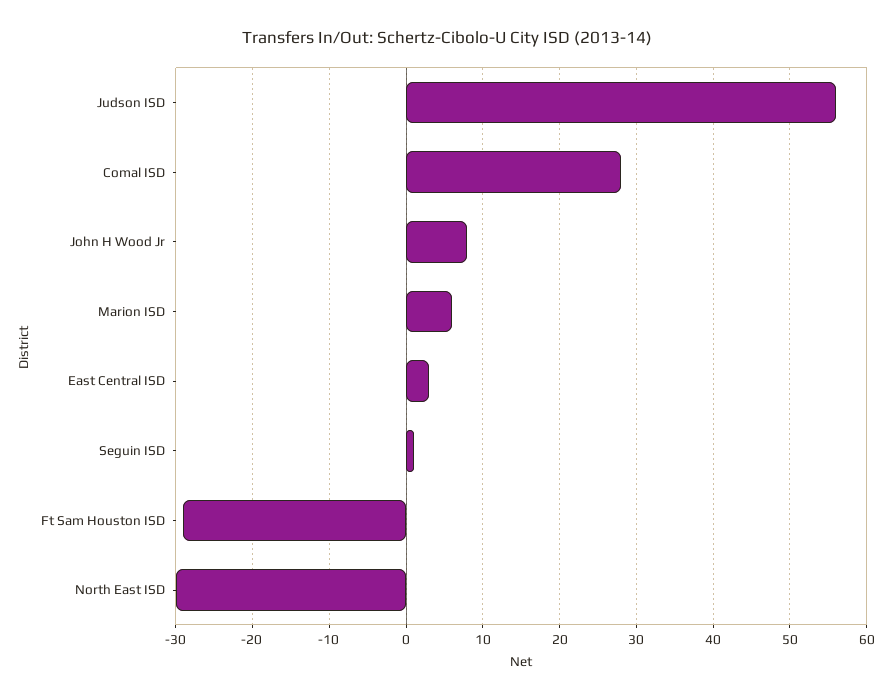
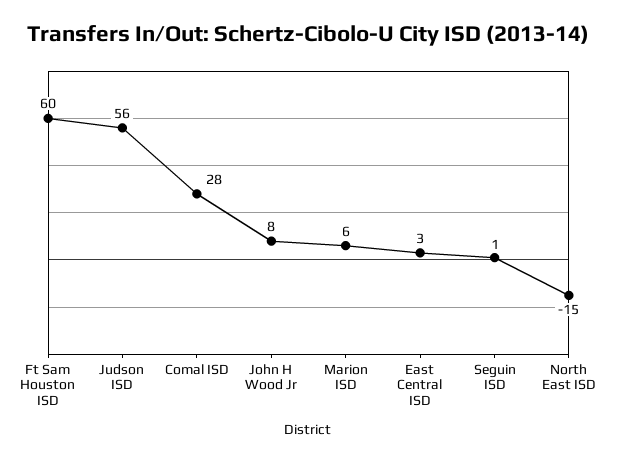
  {
    "Judson ISD": 56,
    "Comal ISD": 28,
    "John H Wood Jr": 8,
    "Marion ISD": 6,
    "East Central ISD": 3,
    "Seguin ISD": 1,
-   "Ft Sam Houston ISD": -29,
+   "Ft Sam Houston ISD": 60,
-   "North East ISD": -30
+   "North East ISD": -15
  }

